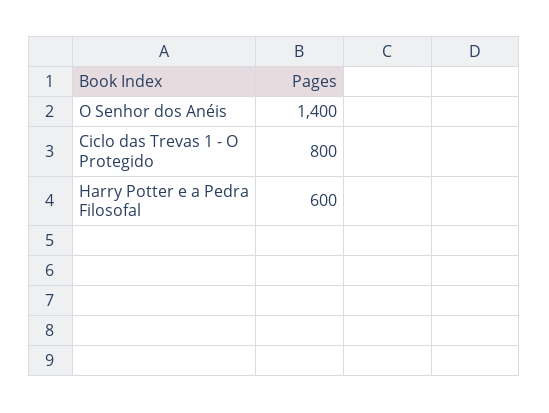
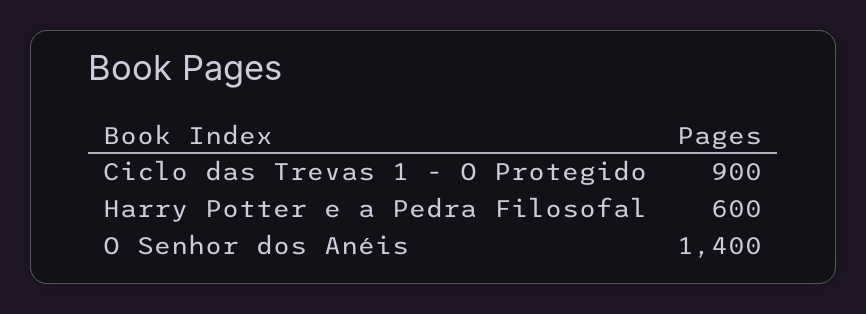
  {
    "O Senhor dos Anéis": 1400,
-   "Ciclo das Trevas 1 - O Protegido": 800,
+   "Ciclo das Trevas 1 - O Protegido": 900,
    "Harry Potter e a Pedra Filosofal": 600
  }

